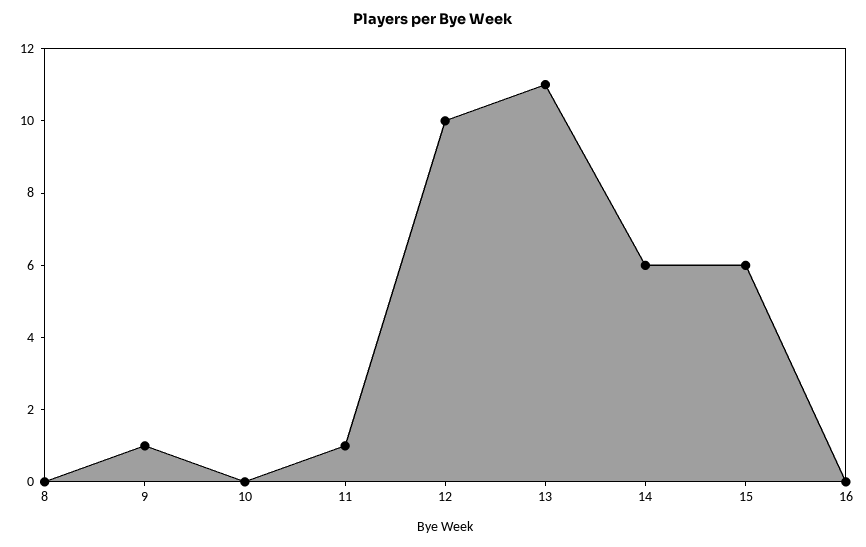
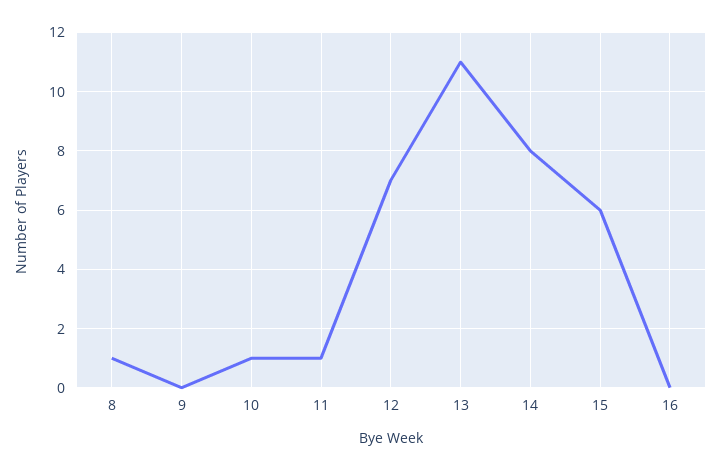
  {
-   "8": 0,
+   "8": 1,
-   "9": 1,
+   "9": 0,
-   "10": 0,
+   "10": 1,
    "11": 1,
-   "12": 10,
+   "12": 7,
    "13": 11,
-   "14": 6,
+   "14": 8,
    "15": 6,
    "16": 0
  }

